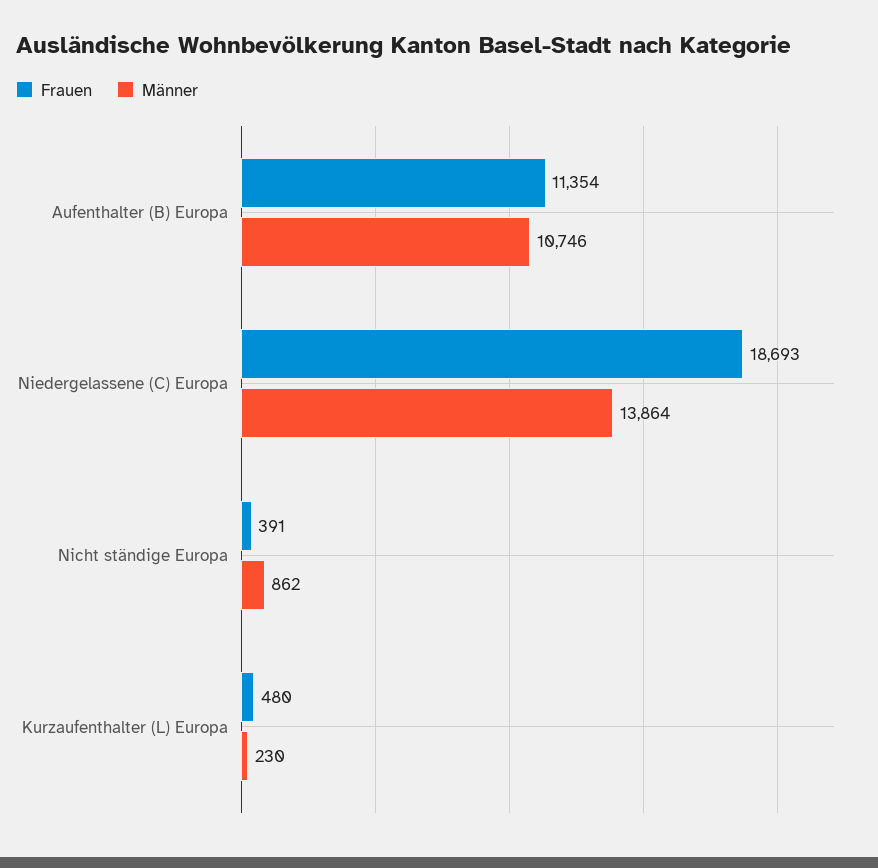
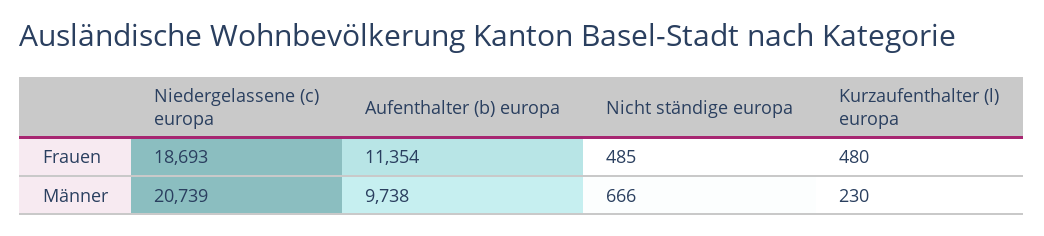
  {
    "Frauen": {
      "Aufenthalter (B) Europa": 11354,
      "Niedergelassene (C) Europa": 18693,
-     "Nicht ständige Europa": 391,
+     "Nicht ständige Europa": 485,
      "Kurzaufenthalter (L) Europa": 480
    },
    "Männer": {
-     "Aufenthalter (B) Europa": 10746,
+     "Aufenthalter (B) Europa": 9738,
-     "Niedergelassene (C) Europa": 13864,
+     "Niedergelassene (C) Europa": 20739,
-     "Nicht ständige Europa": 862,
+     "Nicht ständige Europa": 666,
      "Kurzaufenthalter (L) Europa": 230
    }
  }

